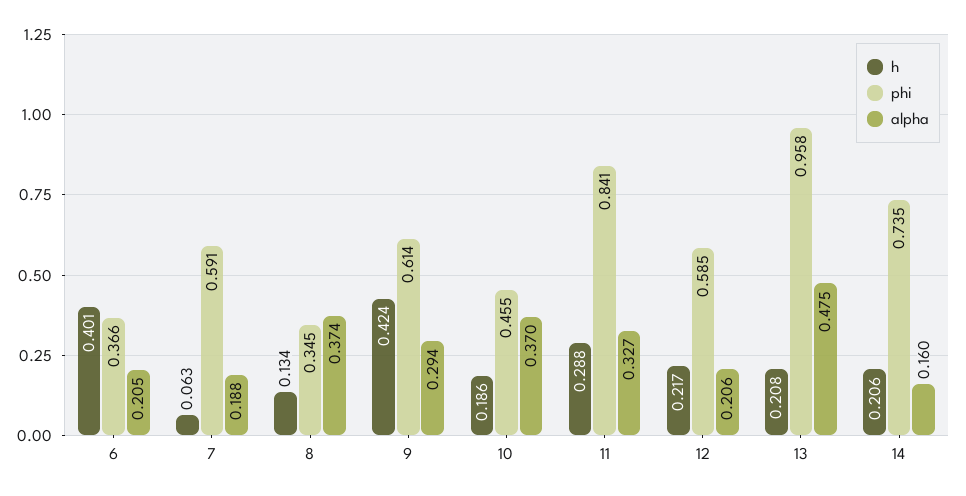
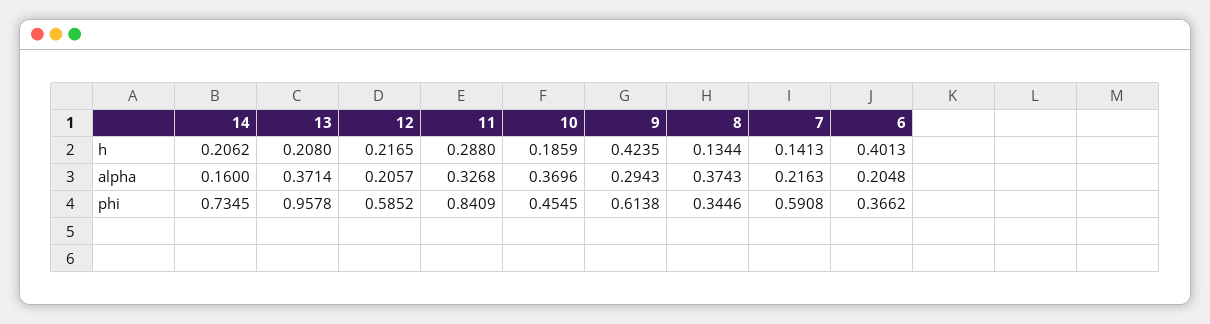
  {
    "h": {
      "6": 0.4013,
-     "7": 0.063,
+     "7": 0.1413,
      "8": 0.1344,
      "9": 0.4235,
      "10": 0.1859,
      "11": 0.288,
      "12": 0.2165,
      "13": 0.208,
      "14": 0.2062
    },
    "phi": {
      "6": 0.3662,
      "7": 0.5908,
      "8": 0.3446,
      "9": 0.6138,
      "10": 0.4545,
      "11": 0.8409,
      "12": 0.5852,
      "13": 0.9578,
      "14": 0.7345
    },
    "alpha": {
      "6": 0.2048,
-     "7": 0.188,
+     "7": 0.2163,
      "8": 0.3743,
      "9": 0.2943,
      "10": 0.3696,
      "11": 0.3268,
      "12": 0.2057,
-     "13": 0.475,
+     "13": 0.3714,
      "14": 0.16
    }
  }

